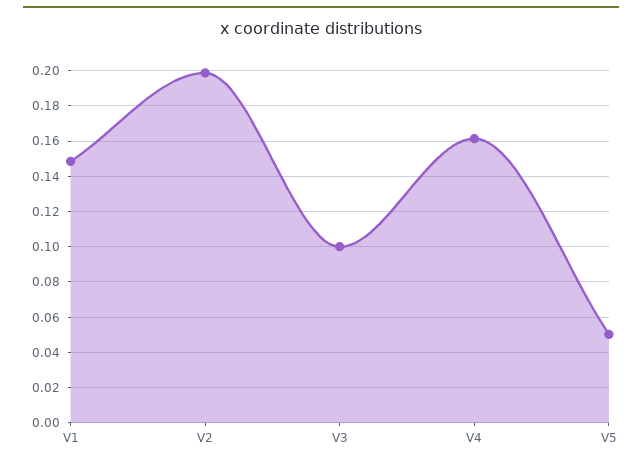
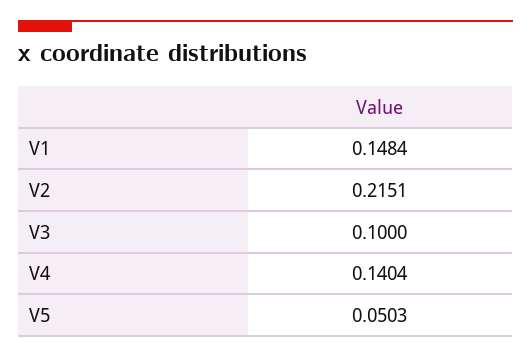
  {
    "V1": 0.1484,
-   "V2": 0.2,
+   "V2": 0.2151,
    "V3": 0.1,
-   "V4": 0.16,
+   "V4": 0.1404,
    "V5": 0.0503
  }

